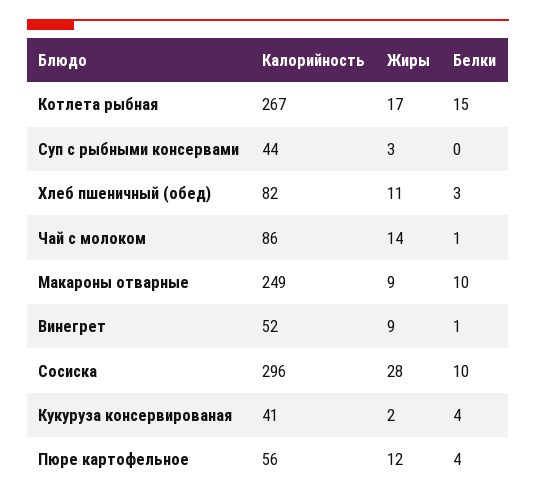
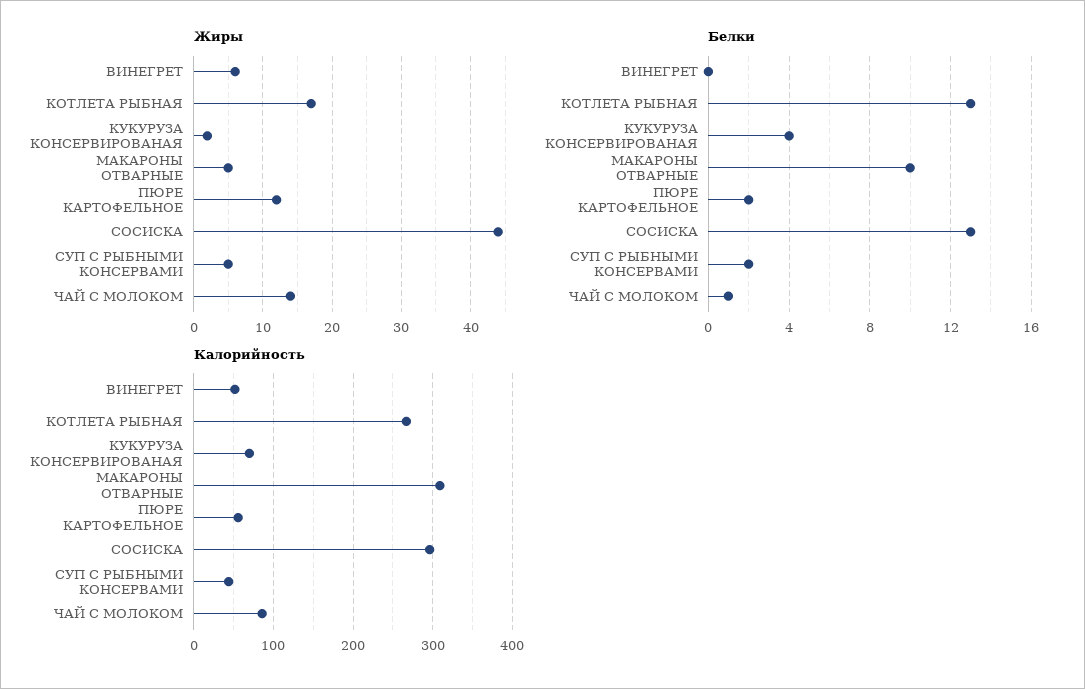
  {
    "Калорийность": {
      "Котлета рыбная": 267,
      "Суп с рыбными консервами": 44,
-     "Хлеб пшеничный (обед)": 82,
      "Чай с молоком": 86,
-     "Макароны отварные": 249,
+     "Макароны отварные": 310,
      "Винегрет": 52,
      "Сосиска": 296,
-     "Кукуруза консервированая": 41,
+     "Кукуруза консервированая": 70,
      "Пюре картофельное": 56
    },
    "Жиры": {
      "Котлета рыбная": 17,
-     "Суп с рыбными консервами": 3,
+     "Суп с рыбными консервами": 5,
-     "Хлеб пшеничный (обед)": 11,
      "Чай с молоком": 14,
-     "Макароны отварные": 9,
+     "Макароны отварные": 5,
-     "Винегрет": 9,
+     "Винегрет": 6,
-     "Сосиска": 28,
+     "Сосиска": 44,
      "Кукуруза консервированая": 2,
      "Пюре картофельное": 12
    },
    "Белки": {
-     "Котлета рыбная": 15,
+     "Котлета рыбная": 13,
-     "Суп с рыбными консервами": 0,
+     "Суп с рыбными консервами": 2,
-     "Хлеб пшеничный (обед)": 3,
      "Чай с молоком": 1,
      "Макароны отварные": 10,
-     "Винегрет": 1,
+     "Винегрет": 0,
-     "Сосиска": 10,
+     "Сосиска": 13,
      "Кукуруза консервированая": 4,
-     "Пюре картофельное": 4
+     "Пюре картофельное": 2
    }
  }

